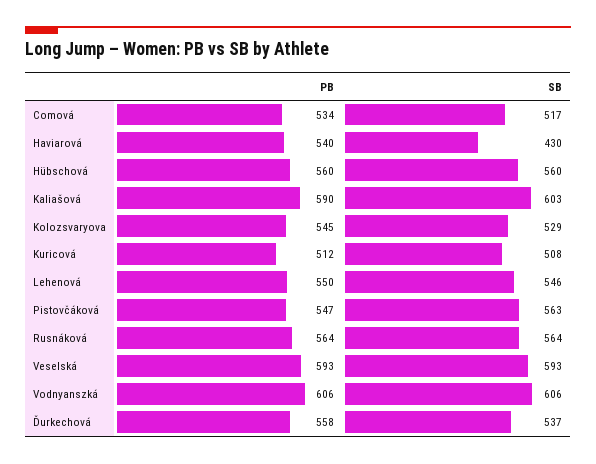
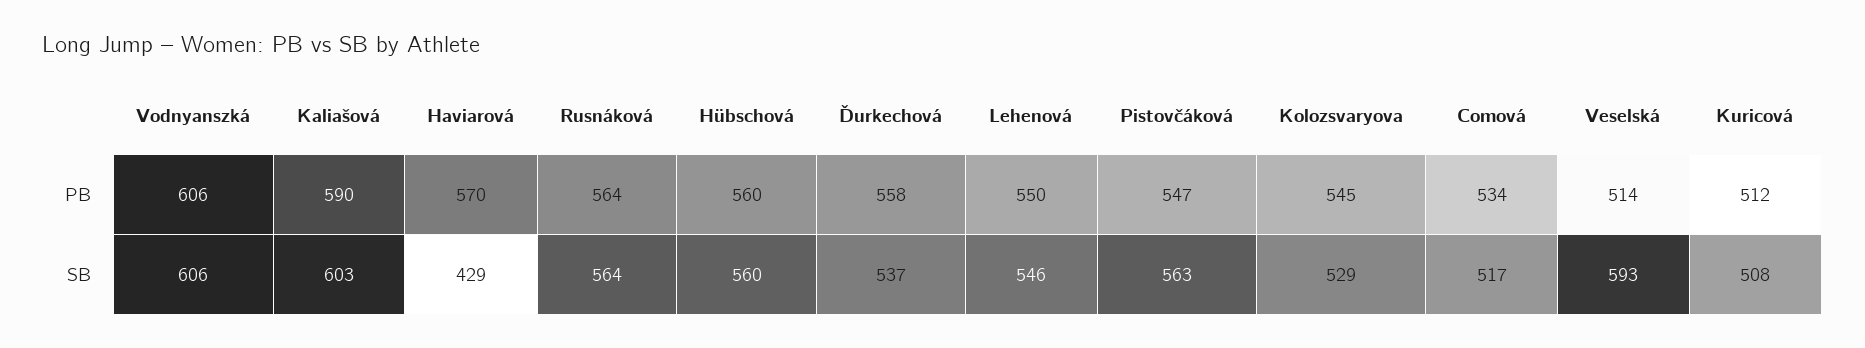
  {
    "PB": {
      "Comová": 534,
-     "Haviarová": 540,
+     "Haviarová": 570,
      "Hübschová": 560,
      "Kaliašová": 590,
      "Kolozsvaryova": 545,
      "Kuricová": 512,
      "Lehenová": 550,
      "Pistovčáková": 547,
      "Rusnáková": 564,
-     "Veselská": 593,
+     "Veselská": 514,
      "Vodnyanszká": 606,
      "Ďurkechová": 558
    },
    "SB": {
      "Comová": 517,
-     "Haviarová": 430,
+     "Haviarová": 429,
      "Hübschová": 560,
      "Kaliašová": 603,
      "Kolozsvaryova": 529,
      "Kuricová": 508,
      "Lehenová": 546,
      "Pistovčáková": 563,
      "Rusnáková": 564,
      "Veselská": 593,
      "Vodnyanszká": 606,
      "Ďurkechová": 537
    }
  }

